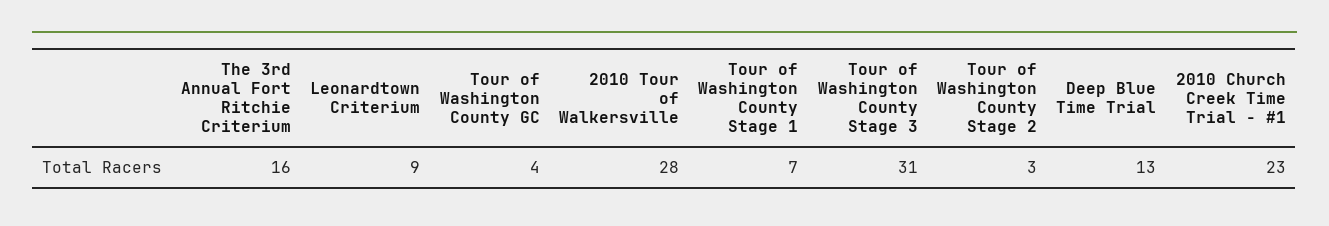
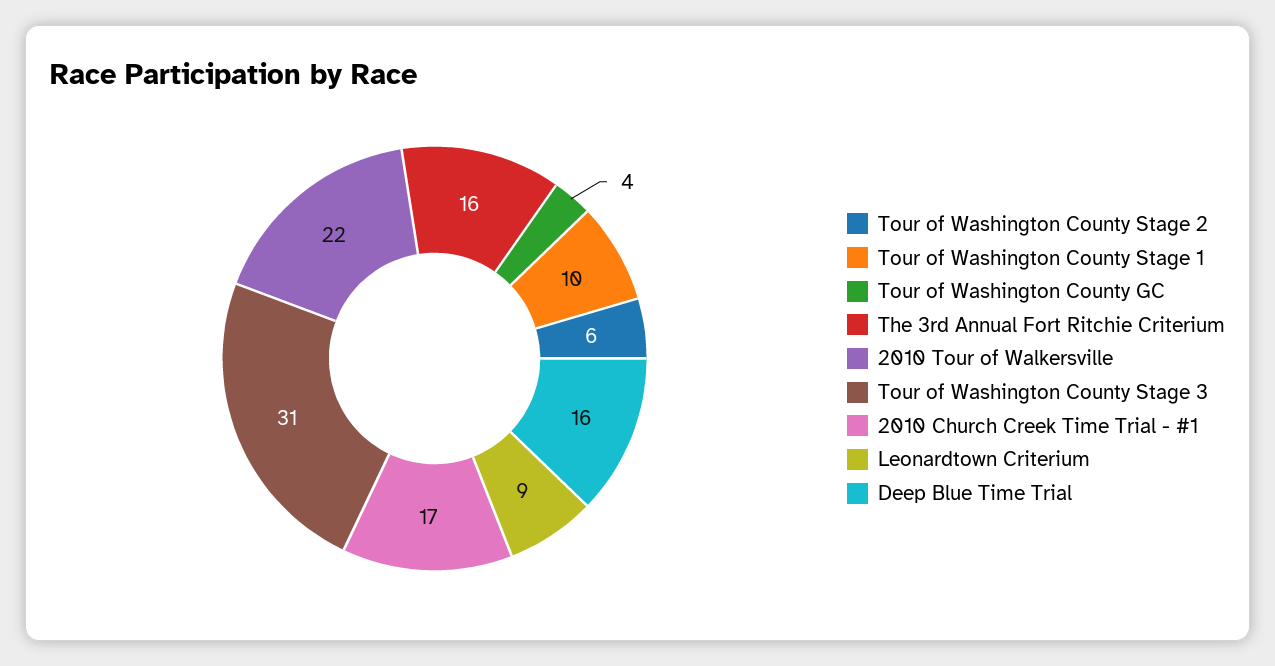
  {
    "The 3rd Annual Fort Ritchie Criterium": 16,
    "Leonardtown Criterium": 9,
    "Tour of Washington County GC": 4,
-   "2010 Tour of Walkersville": 28,
+   "2010 Tour of Walkersville": 22,
-   "Tour of Washington County Stage 1": 7,
+   "Tour of Washington County Stage 1": 10,
    "Tour of Washington County Stage 3": 31,
-   "Tour of Washington County Stage 2": 3,
+   "Tour of Washington County Stage 2": 6,
-   "Deep Blue Time Trial": 13,
+   "Deep Blue Time Trial": 16,
-   "2010 Church Creek Time Trial - #1": 23
+   "2010 Church Creek Time Trial - #1": 17
  }

